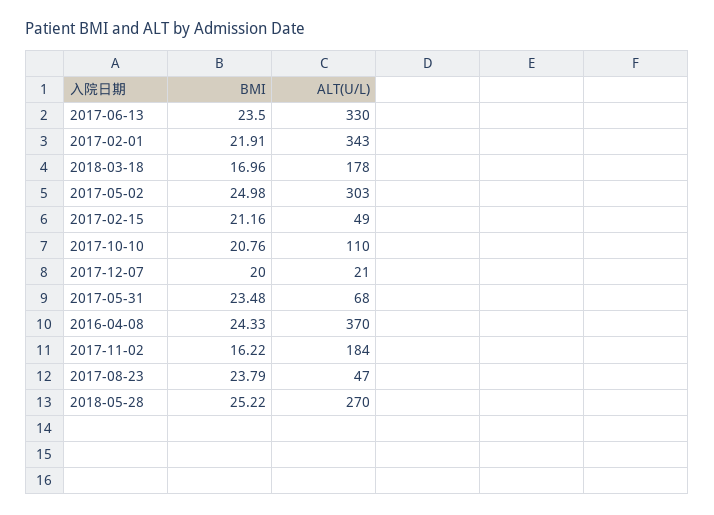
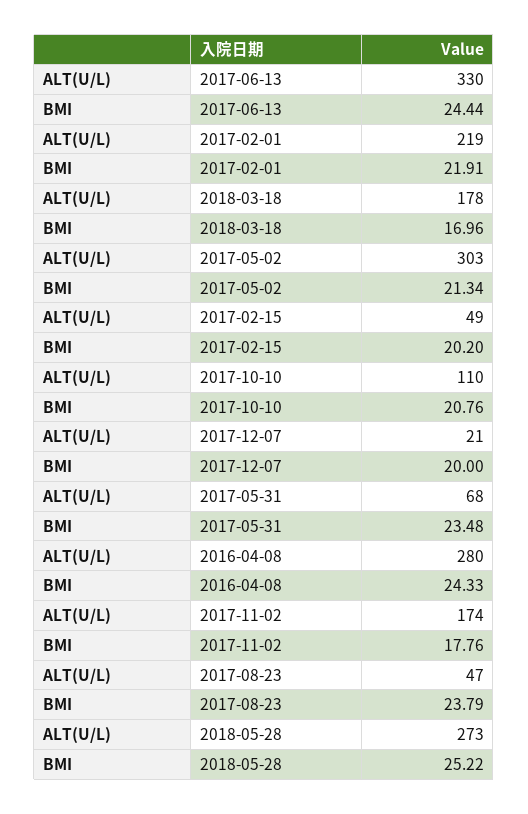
  {
    "BMI": {
-     "2017-06-13": 23.5,
+     "2017-06-13": 24.44,
      "2017-02-01": 21.91,
      "2018-03-18": 16.96,
-     "2017-05-02": 24.98,
+     "2017-05-02": 21.34,
-     "2017-02-15": 21.16,
+     "2017-02-15": 20.2,
      "2017-10-10": 20.76,
      "2017-12-07": 20,
      "2017-05-31": 23.48,
      "2016-04-08": 24.33,
-     "2017-11-02": 16.22,
+     "2017-11-02": 17.76,
      "2017-08-23": 23.79,
      "2018-05-28": 25.22
    },
    "ALT(U/L)": {
      "2017-06-13": 330,
-     "2017-02-01": 343,
+     "2017-02-01": 219,
      "2018-03-18": 178,
      "2017-05-02": 303,
      "2017-02-15": 49,
      "2017-10-10": 110,
      "2017-12-07": 21,
      "2017-05-31": 68,
-     "2016-04-08": 370,
+     "2016-04-08": 280,
-     "2017-11-02": 184,
+     "2017-11-02": 174,
      "2017-08-23": 47,
-     "2018-05-28": 270
+     "2018-05-28": 273
    }
  }

